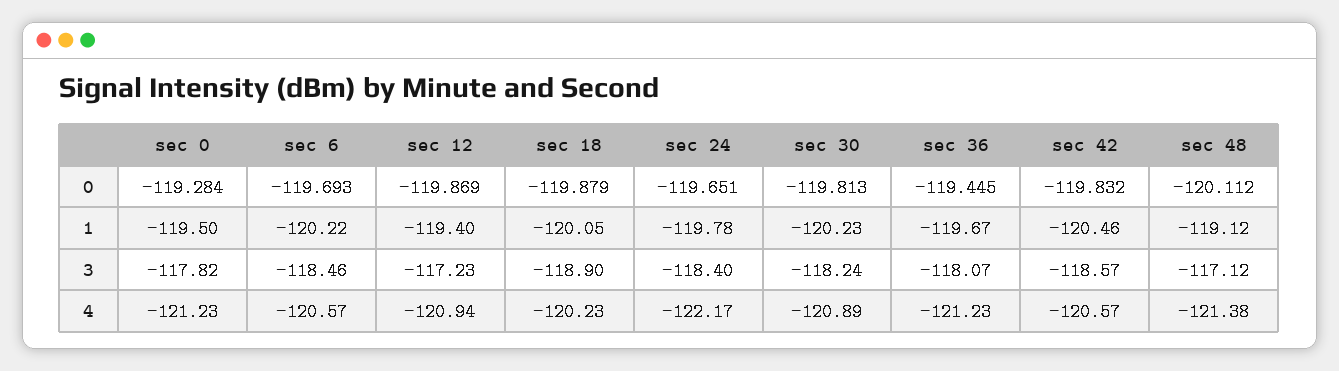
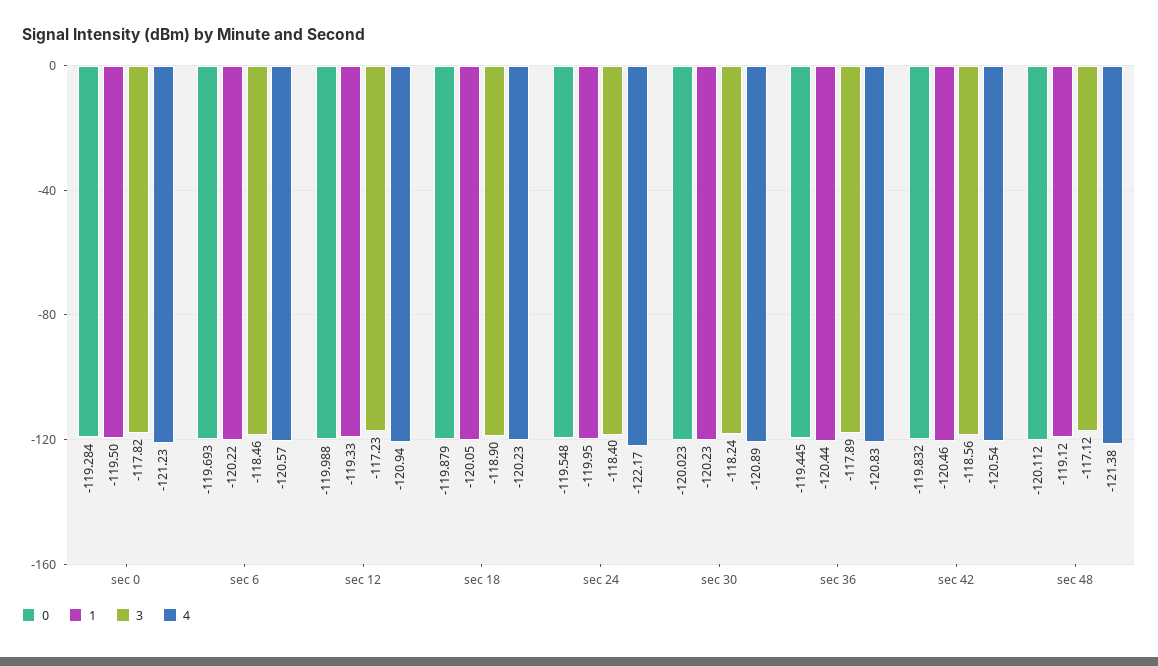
  {
    "0": {
      "sec 0": -119.284,
      "sec 6": -119.693,
-     "sec 12": -119.869,
+     "sec 12": -119.988,
      "sec 18": -119.879,
-     "sec 24": -119.651,
+     "sec 24": -119.548,
-     "sec 30": -119.813,
+     "sec 30": -120.023,
      "sec 36": -119.445,
      "sec 42": -119.832,
      "sec 48": -120.112
    },
    "1": {
      "sec 0": -119.5,
      "sec 6": -120.22,
-     "sec 12": -119.4,
+     "sec 12": -119.33,
      "sec 18": -120.05,
-     "sec 24": -119.78,
+     "sec 24": -119.95,
      "sec 30": -120.23,
-     "sec 36": -119.67,
+     "sec 36": -120.44,
      "sec 42": -120.46,
      "sec 48": -119.12
    },
    "3": {
      "sec 0": -117.82,
      "sec 6": -118.46,
      "sec 12": -117.23,
      "sec 18": -118.9,
      "sec 24": -118.4,
      "sec 30": -118.24,
-     "sec 36": -118.07,
+     "sec 36": -117.89,
-     "sec 42": -118.57,
+     "sec 42": -118.56,
      "sec 48": -117.12
    },
    "4": {
      "sec 0": -121.23,
      "sec 6": -120.57,
      "sec 12": -120.94,
      "sec 18": -120.23,
      "sec 24": -122.17,
      "sec 30": -120.89,
-     "sec 36": -121.23,
+     "sec 36": -120.83,
-     "sec 42": -120.57,
+     "sec 42": -120.54,
      "sec 48": -121.38
    }
  }

